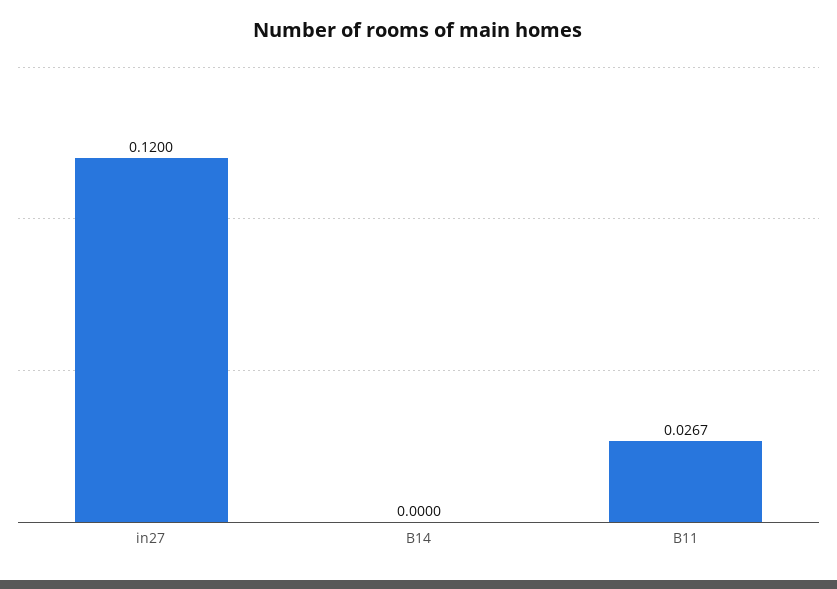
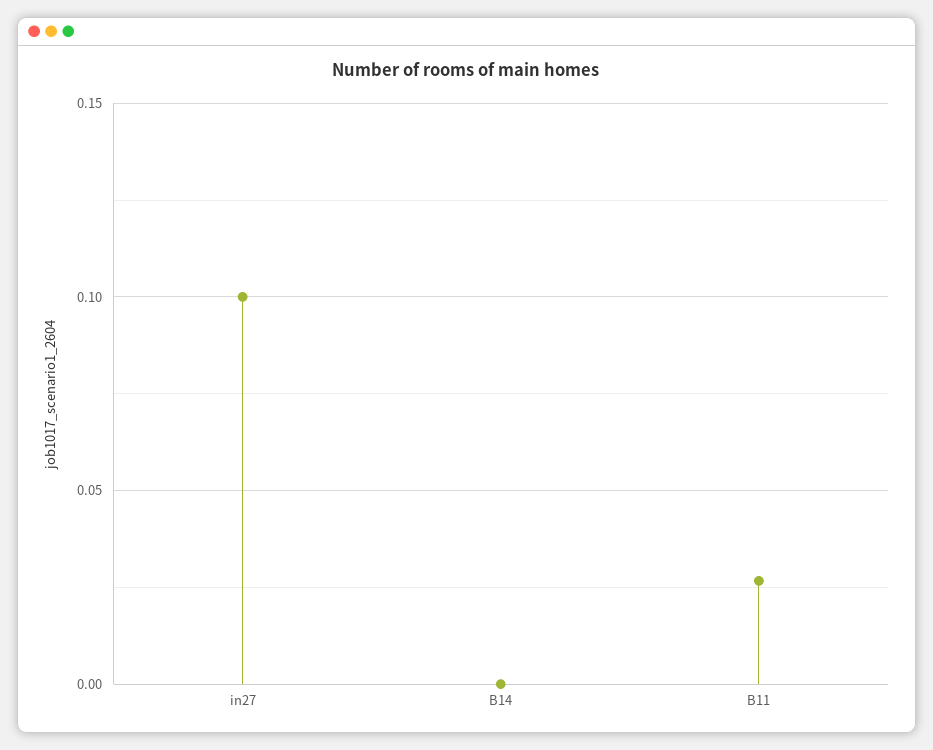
  {
-   "in27": 0.12,
+   "in27": 0.1,
    "B14": 0,
    "B11": 0.0267
  }

